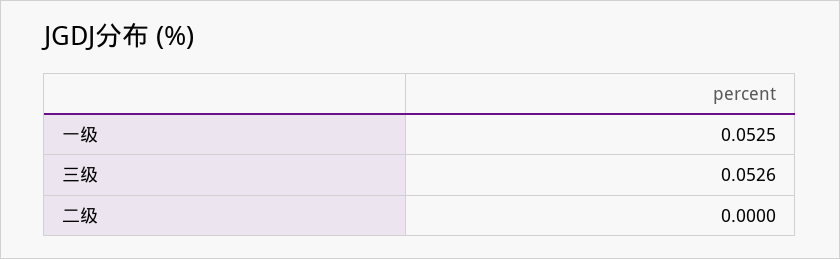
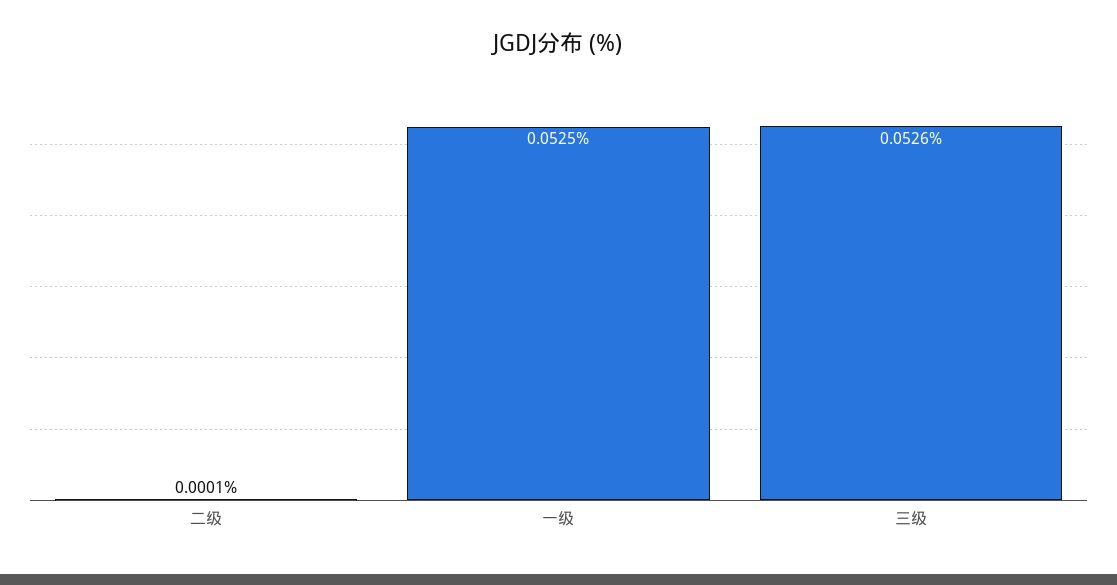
  {
    "一级": 0.0525,
    "三级": 0.0526,
-   "二级": 0
+   "二级": 0.0001
  }

